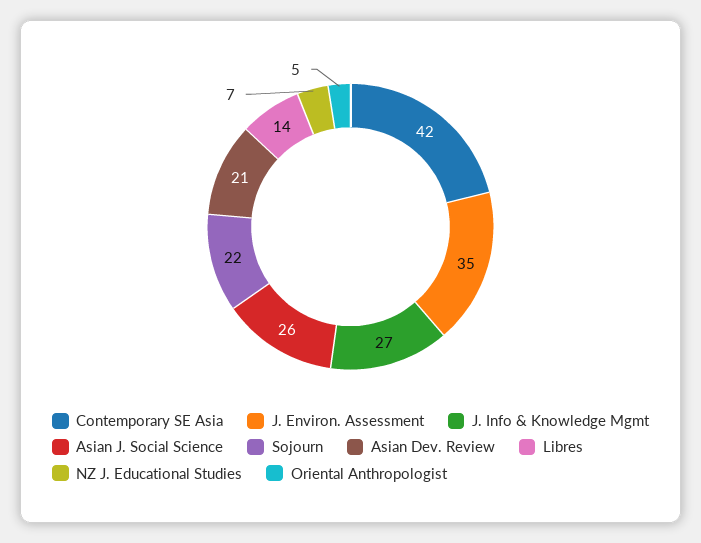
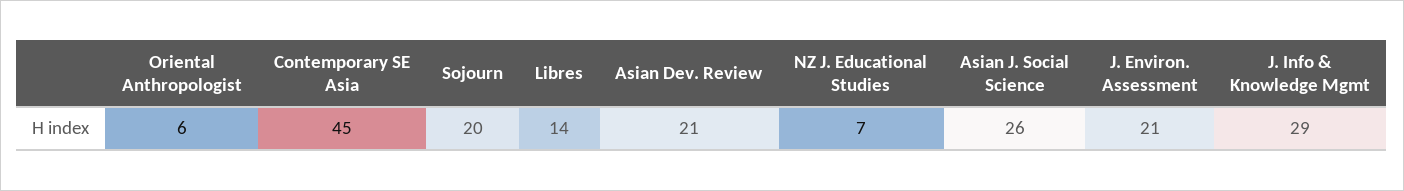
  {
-   "Contemporary SE Asia": 42,
+   "Contemporary SE Asia": 45,
-   "J. Environ. Assessment": 35,
+   "J. Environ. Assessment": 21,
-   "J. Info & Knowledge Mgmt": 27,
+   "J. Info & Knowledge Mgmt": 29,
    "Asian J. Social Science": 26,
-   "Sojourn": 22,
+   "Sojourn": 20,
    "Asian Dev. Review": 21,
    "Libres": 14,
    "NZ J. Educational Studies": 7,
-   "Oriental Anthropologist": 5
+   "Oriental Anthropologist": 6
  }

